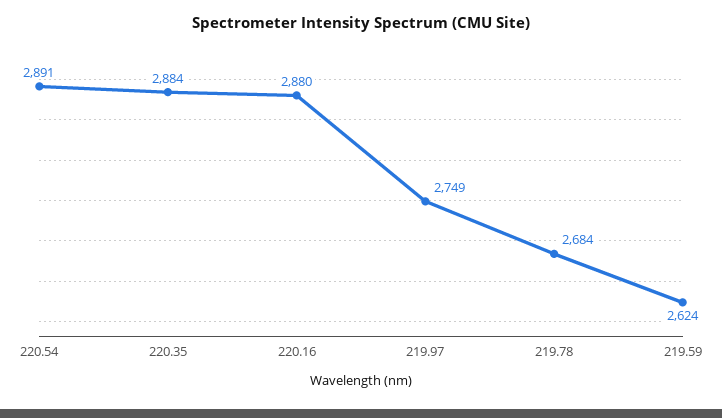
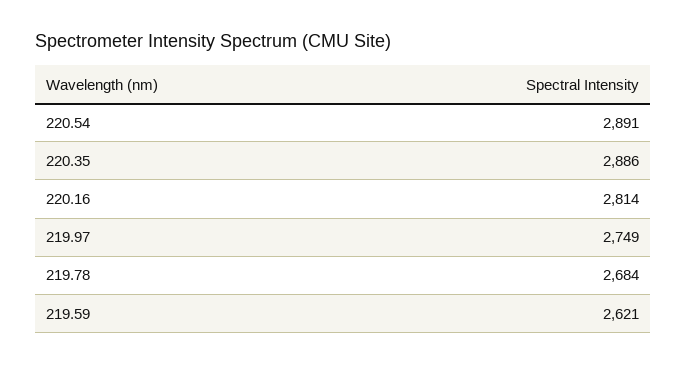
  {
    "220.54": 2891,
-   "220.35": 2884,
+   "220.35": 2886,
-   "220.16": 2880,
+   "220.16": 2814,
    "219.97": 2749,
    "219.78": 2684,
-   "219.59": 2624
+   "219.59": 2621
  }

